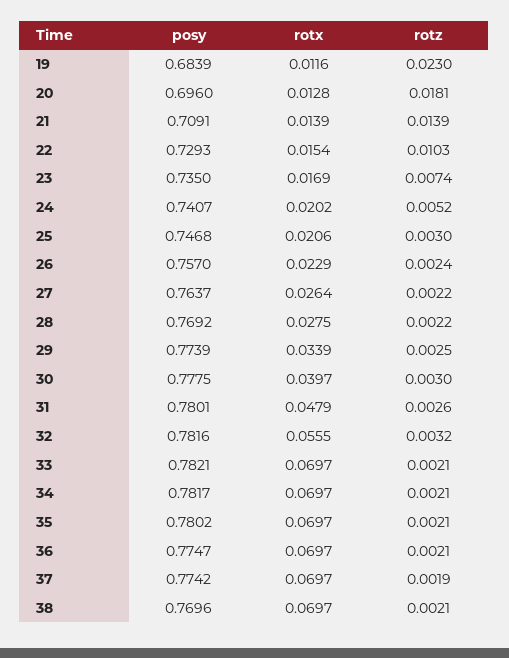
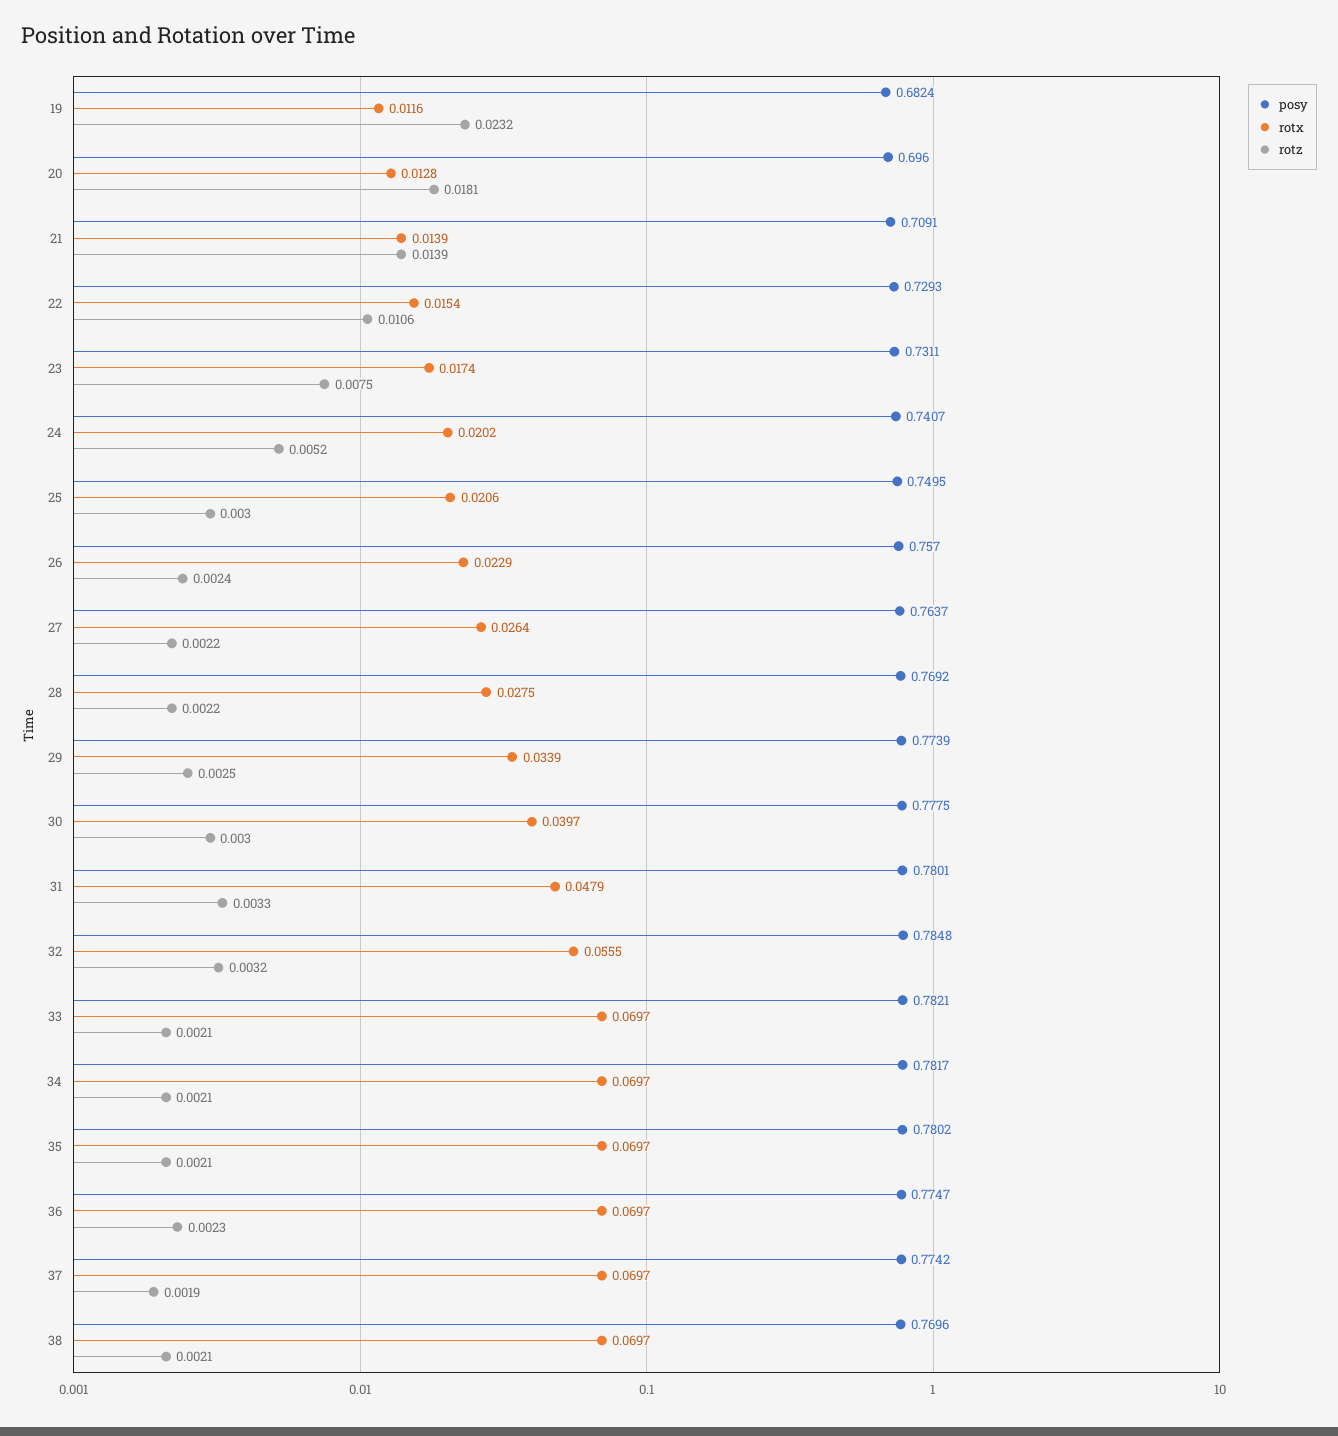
  {
    "posy": {
-     "19": 0.6839,
+     "19": 0.6824,
      "20": 0.696,
      "21": 0.7091,
      "22": 0.7293,
-     "23": 0.735,
+     "23": 0.7311,
      "24": 0.7407,
-     "25": 0.7468,
+     "25": 0.7495,
      "26": 0.757,
      "27": 0.7637,
      "28": 0.7692,
      "29": 0.7739,
      "30": 0.7775,
      "31": 0.7801,
-     "32": 0.7816,
+     "32": 0.7848,
      "33": 0.7821,
      "34": 0.7817,
      "35": 0.7802,
      "36": 0.7747,
      "37": 0.7742,
      "38": 0.7696
    },
    "rotx": {
      "19": 0.0116,
      "20": 0.0128,
      "21": 0.0139,
      "22": 0.0154,
-     "23": 0.0169,
+     "23": 0.0174,
      "24": 0.0202,
      "25": 0.0206,
      "26": 0.0229,
      "27": 0.0264,
      "28": 0.0275,
      "29": 0.0339,
      "30": 0.0397,
      "31": 0.0479,
      "32": 0.0555,
      "33": 0.0697,
      "34": 0.0697,
      "35": 0.0697,
      "36": 0.0697,
      "37": 0.0697,
      "38": 0.0697
    },
    "rotz": {
-     "19": 0.023,
+     "19": 0.0232,
      "20": 0.0181,
      "21": 0.0139,
-     "22": 0.0103,
+     "22": 0.0106,
-     "23": 0.0074,
+     "23": 0.0075,
      "24": 0.0052,
      "25": 0.003,
      "26": 0.0024,
      "27": 0.0022,
      "28": 0.0022,
      "29": 0.0025,
      "30": 0.003,
-     "31": 0.0026,
+     "31": 0.0033,
      "32": 0.0032,
      "33": 0.0021,
      "34": 0.0021,
      "35": 0.0021,
-     "36": 0.0021,
+     "36": 0.0023,
      "37": 0.0019,
      "38": 0.0021
    }
  }

